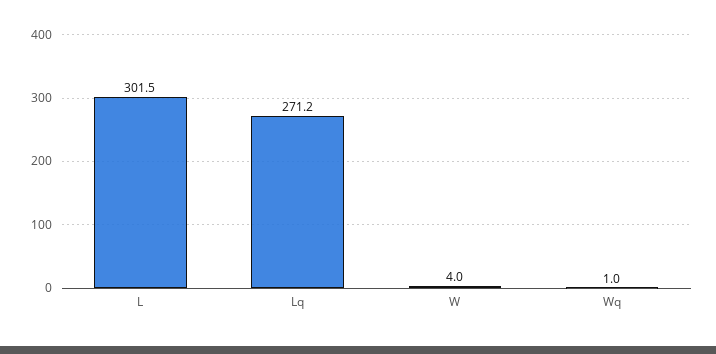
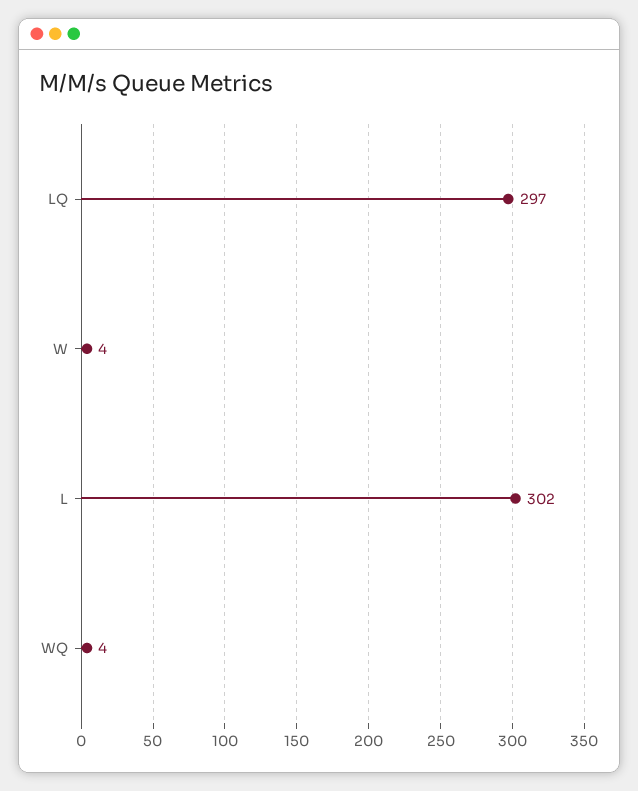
  {
    "L": 301.5,
-   "Lq": 271.2,
+   "Lq": 297,
    "W": 4,
-   "Wq": 1
+   "Wq": 4
  }

